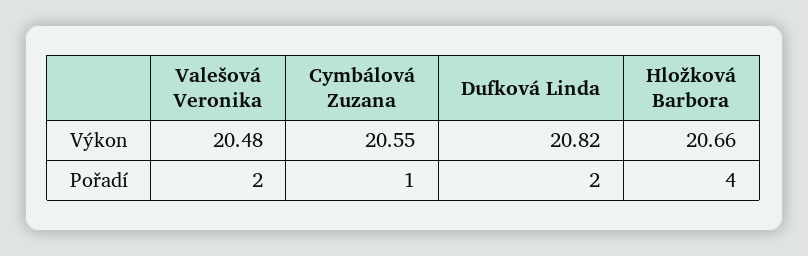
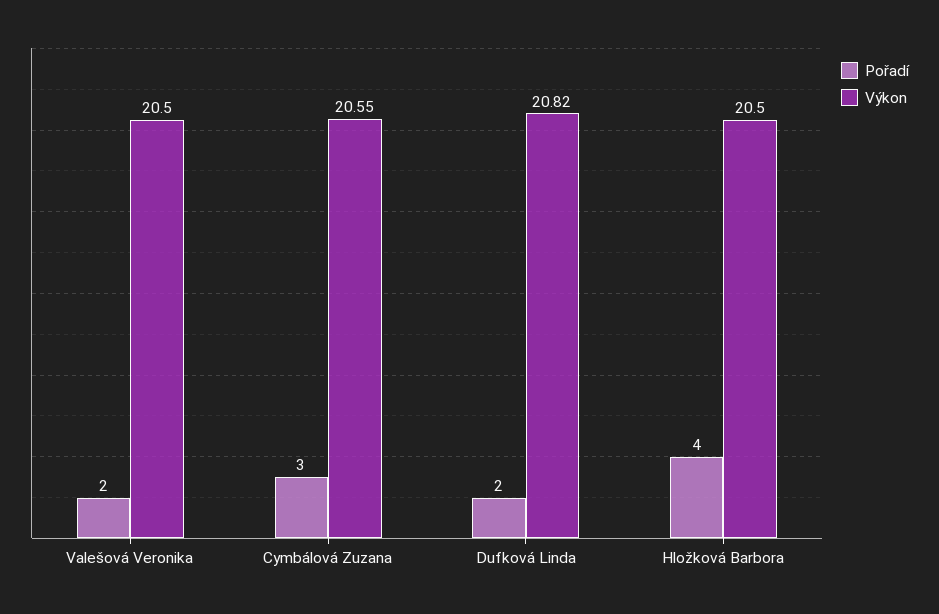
  {
    "Výkon": {
-     "Valešová Veronika": 20.48,
+     "Valešová Veronika": 20.5,
      "Cymbálová Zuzana": 20.55,
      "Dufková Linda": 20.82,
-     "Hložková Barbora": 20.66
+     "Hložková Barbora": 20.5
    },
    "Pořadí": {
      "Valešová Veronika": 2,
-     "Cymbálová Zuzana": 1,
+     "Cymbálová Zuzana": 3,
      "Dufková Linda": 2,
      "Hložková Barbora": 4
    }
  }

